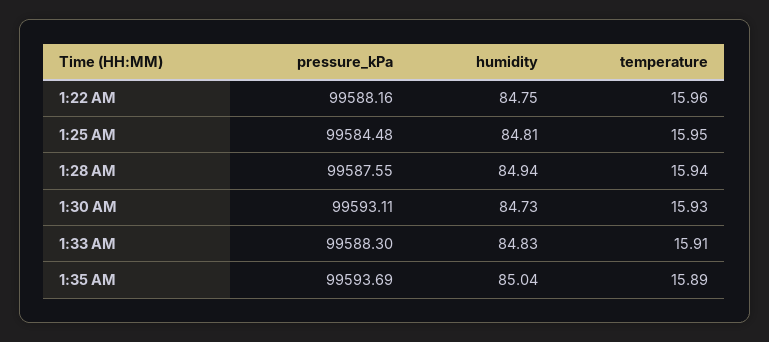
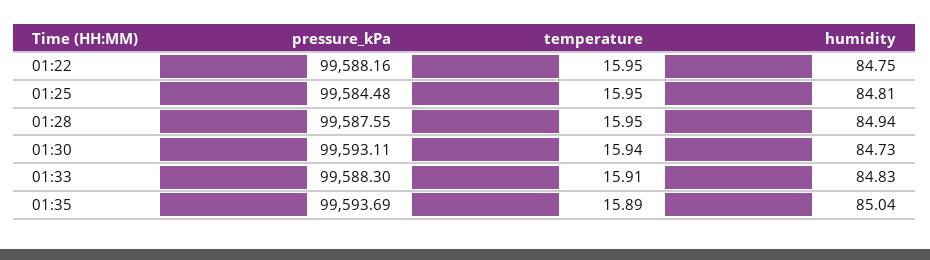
  {
    "pressure_kPa": {
      "1:22 AM": 99588.16,
      "1:25 AM": 99584.48,
      "1:28 AM": 99587.55,
      "1:30 AM": 99593.11,
      "1:33 AM": 99588.3,
      "1:35 AM": 99593.69
    },
    "humidity": {
      "1:22 AM": 84.75,
      "1:25 AM": 84.81,
      "1:28 AM": 84.94,
      "1:30 AM": 84.73,
      "1:33 AM": 84.83,
      "1:35 AM": 85.04
    },
    "temperature": {
-     "1:22 AM": 15.96,
+     "1:22 AM": 15.95,
      "1:25 AM": 15.95,
-     "1:28 AM": 15.94,
+     "1:28 AM": 15.95,
-     "1:30 AM": 15.93,
+     "1:30 AM": 15.94,
      "1:33 AM": 15.91,
      "1:35 AM": 15.89
    }
  }

